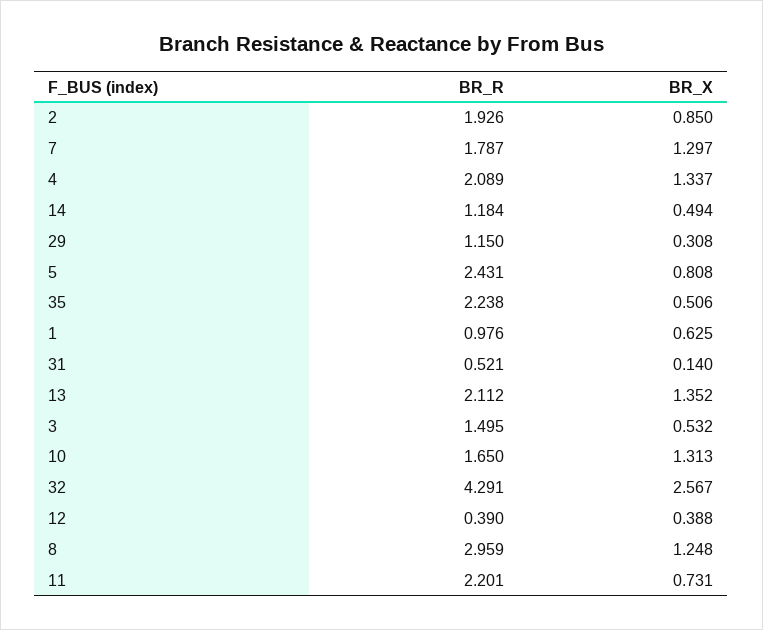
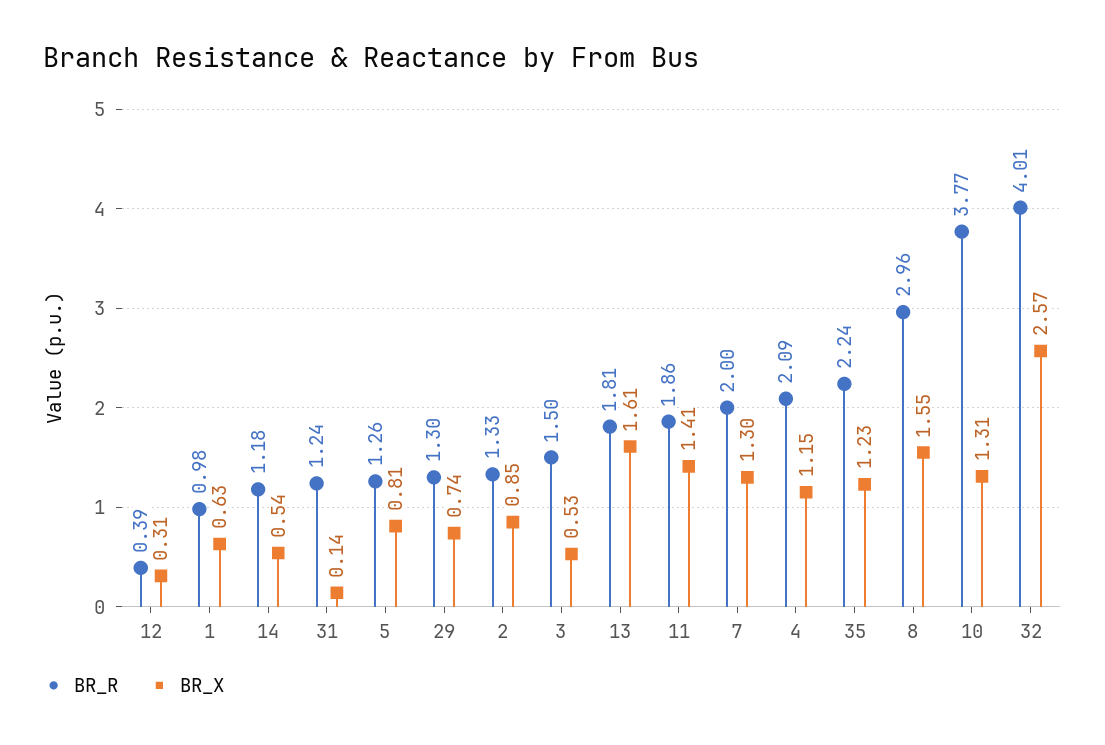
  {
    "BR_R": {
-     "2": 1.926,
+     "2": 1.33,
-     "7": 1.787,
+     "7": 2,
      "4": 2.089,
      "14": 1.184,
-     "29": 1.15,
+     "29": 1.3,
-     "5": 2.431,
+     "5": 1.26,
      "35": 2.238,
      "1": 0.976,
-     "31": 0.521,
+     "31": 1.24,
-     "13": 2.112,
+     "13": 1.81,
      "3": 1.495,
-     "10": 1.65,
+     "10": 3.77,
-     "32": 4.291,
+     "32": 4.01,
      "12": 0.39,
      "8": 2.959,
-     "11": 2.201
+     "11": 1.86
    },
    "BR_X": {
      "2": 0.85,
      "7": 1.297,
-     "4": 1.337,
+     "4": 1.15,
-     "14": 0.494,
+     "14": 0.54,
-     "29": 0.308,
+     "29": 0.74,
      "5": 0.808,
-     "35": 0.506,
+     "35": 1.23,
      "1": 0.625,
      "31": 0.14,
-     "13": 1.352,
+     "13": 1.61,
      "3": 0.532,
      "10": 1.313,
      "32": 2.567,
-     "12": 0.388,
+     "12": 0.31,
-     "8": 1.248,
+     "8": 1.55,
-     "11": 0.731
+     "11": 1.41
    }
  }

